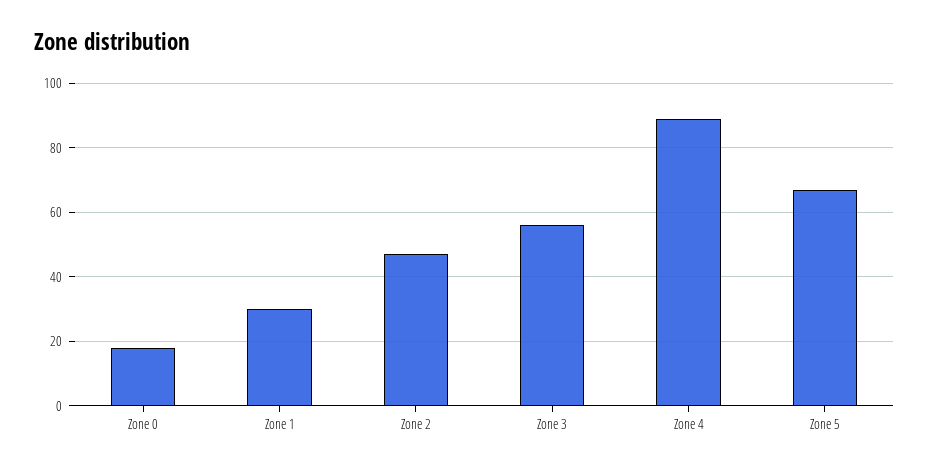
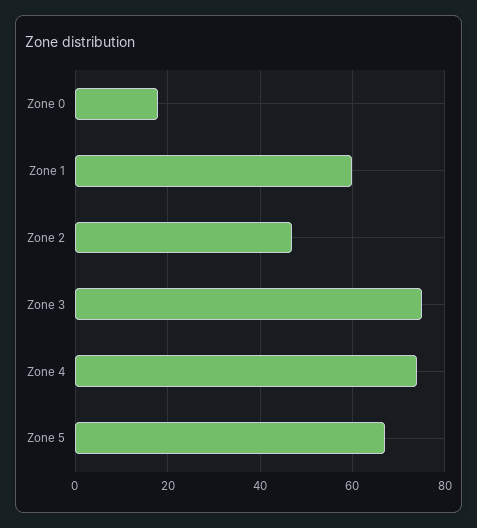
  {
    "Zone 0": 20,
-   "Zone 1": 30,
+   "Zone 1": 60,
    "Zone 2": 45,
-   "Zone 3": 55,
+   "Zone 3": 75,
-   "Zone 4": 90,
+   "Zone 4": 75,
    "Zone 5": 65
  }

